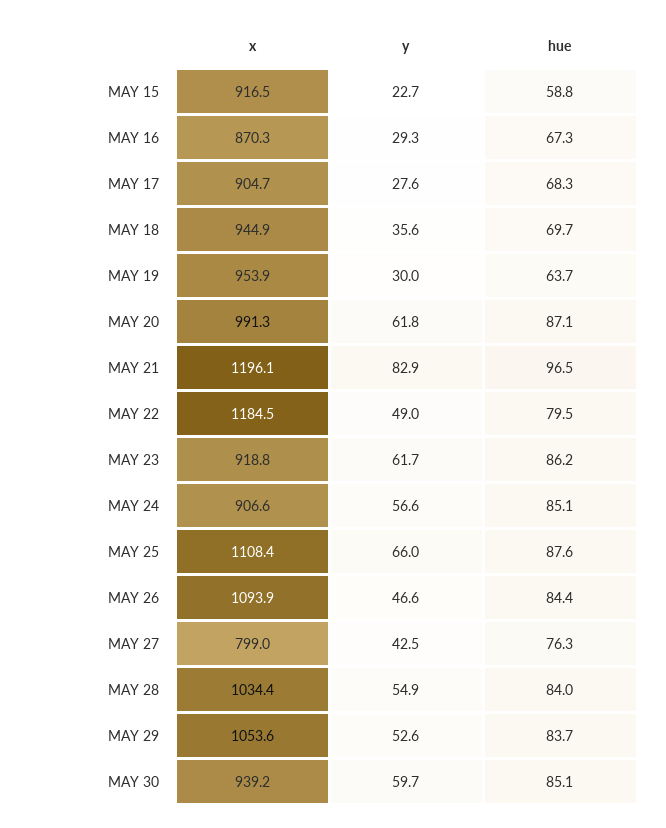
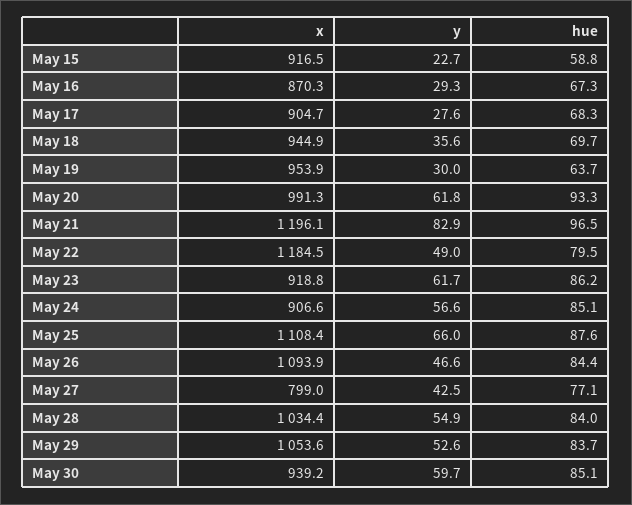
  {
    "x": {
      "MAY 15": 916.5,
      "MAY 16": 870.3,
      "MAY 17": 904.7,
      "MAY 18": 944.9,
      "MAY 19": 953.9,
      "MAY 20": 991.3,
      "MAY 21": 1196.1,
      "MAY 22": 1184.5,
      "MAY 23": 918.8,
      "MAY 24": 906.6,
      "MAY 25": 1108.4,
      "MAY 26": 1093.9,
      "MAY 27": 799,
      "MAY 28": 1034.4,
      "MAY 29": 1053.6,
      "MAY 30": 939.2
    },
    "y": {
      "MAY 15": 22.7,
      "MAY 16": 29.3,
      "MAY 17": 27.6,
      "MAY 18": 35.6,
      "MAY 19": 30,
      "MAY 20": 61.8,
      "MAY 21": 82.9,
      "MAY 22": 49,
      "MAY 23": 61.7,
      "MAY 24": 56.6,
      "MAY 25": 66,
      "MAY 26": 46.6,
      "MAY 27": 42.5,
      "MAY 28": 54.9,
      "MAY 29": 52.6,
      "MAY 30": 59.7
    },
    "hue": {
      "MAY 15": 58.8,
      "MAY 16": 67.3,
      "MAY 17": 68.3,
      "MAY 18": 69.7,
      "MAY 19": 63.7,
-     "MAY 20": 87.1,
+     "MAY 20": 93.3,
      "MAY 21": 96.5,
      "MAY 22": 79.5,
      "MAY 23": 86.2,
      "MAY 24": 85.1,
      "MAY 25": 87.6,
      "MAY 26": 84.4,
-     "MAY 27": 76.3,
+     "MAY 27": 77.1,
      "MAY 28": 84,
      "MAY 29": 83.7,
      "MAY 30": 85.1
    }
  }

